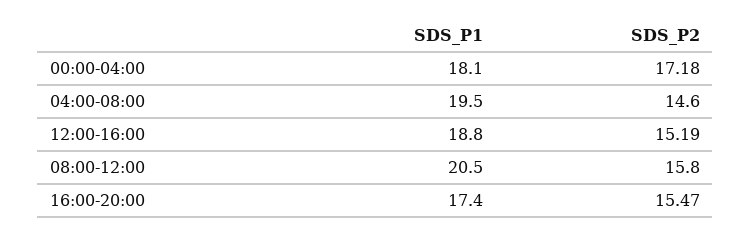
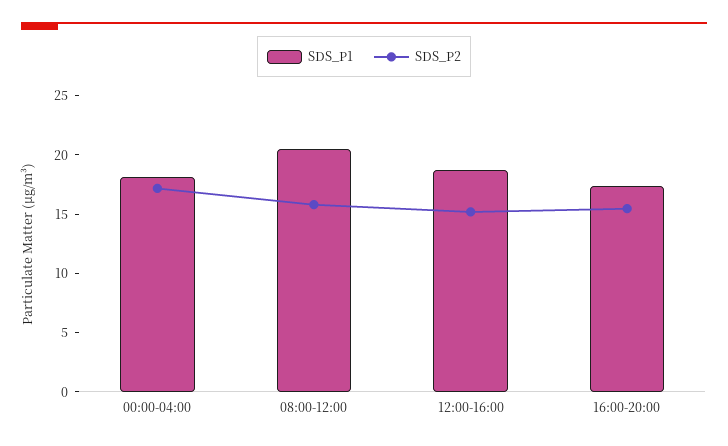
  {
    "SDS_P1": {
      "00:00-04:00": 18.1,
-     "04:00-08:00": 19.5,
      "12:00-16:00": 18.8,
      "08:00-12:00": 20.5,
      "16:00-20:00": 17.4
    },
    "SDS_P2": {
      "00:00-04:00": 17.18,
-     "04:00-08:00": 14.6,
      "12:00-16:00": 15.19,
      "08:00-12:00": 15.8,
      "16:00-20:00": 15.47
    }
  }

